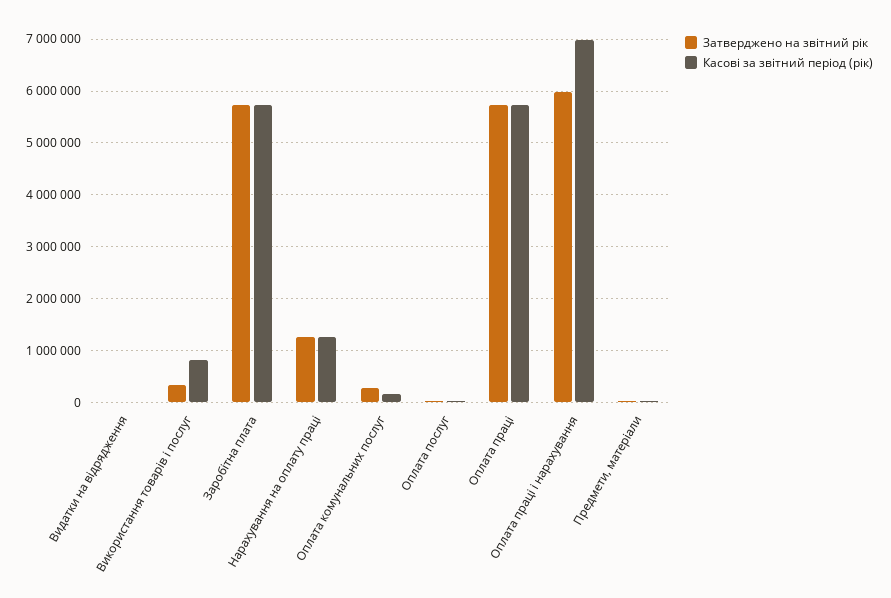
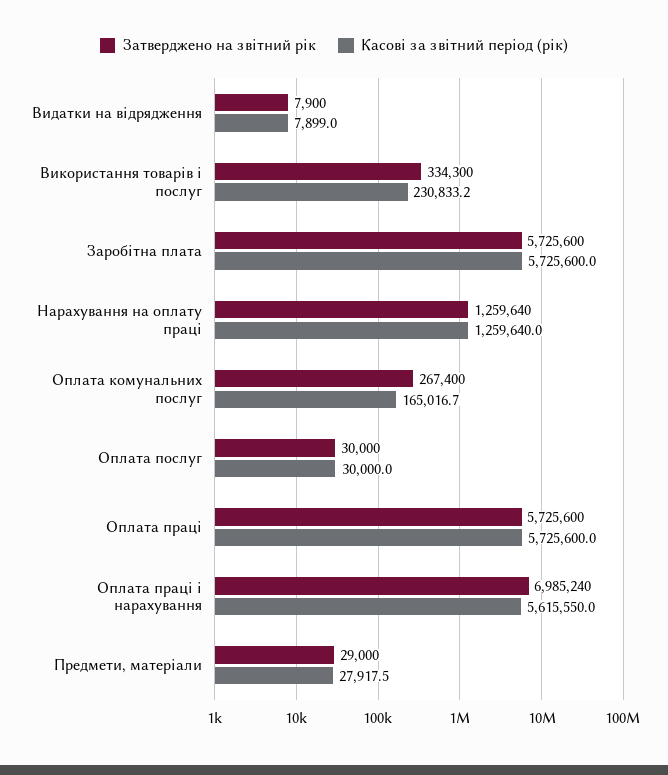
  {
    "Затверджено на звітний рік": {
      "Видатки на відрядження": 7900,
      "Використання товарів і послуг": 334300,
      "Заробітна плата": 5725600,
      "Нарахування на оплату праці": 1259640,
      "Оплата комунальних послуг": 267400,
      "Оплата послуг": 30000,
      "Оплата праці": 5725600,
-     "Оплата праці і нарахування": 6000000,
+     "Оплата праці і нарахування": 6985240,
      "Предмети, матеріали": 29000
    },
    "Касові за звітний період (рік)": {
      "Видатки на відрядження": 7899,
-     "Використання товарів і послуг": 800000,
+     "Використання товарів і послуг": 230833.2,
      "Заробітна плата": 5725600,
      "Нарахування на оплату праці": 1259640,
      "Оплата комунальних послуг": 165016.7,
      "Оплата послуг": 30000,
      "Оплата праці": 5725600,
-     "Оплата праці і нарахування": 7000000,
+     "Оплата праці і нарахування": 5615550,
      "Предмети, матеріали": 27917.5
    }
  }

